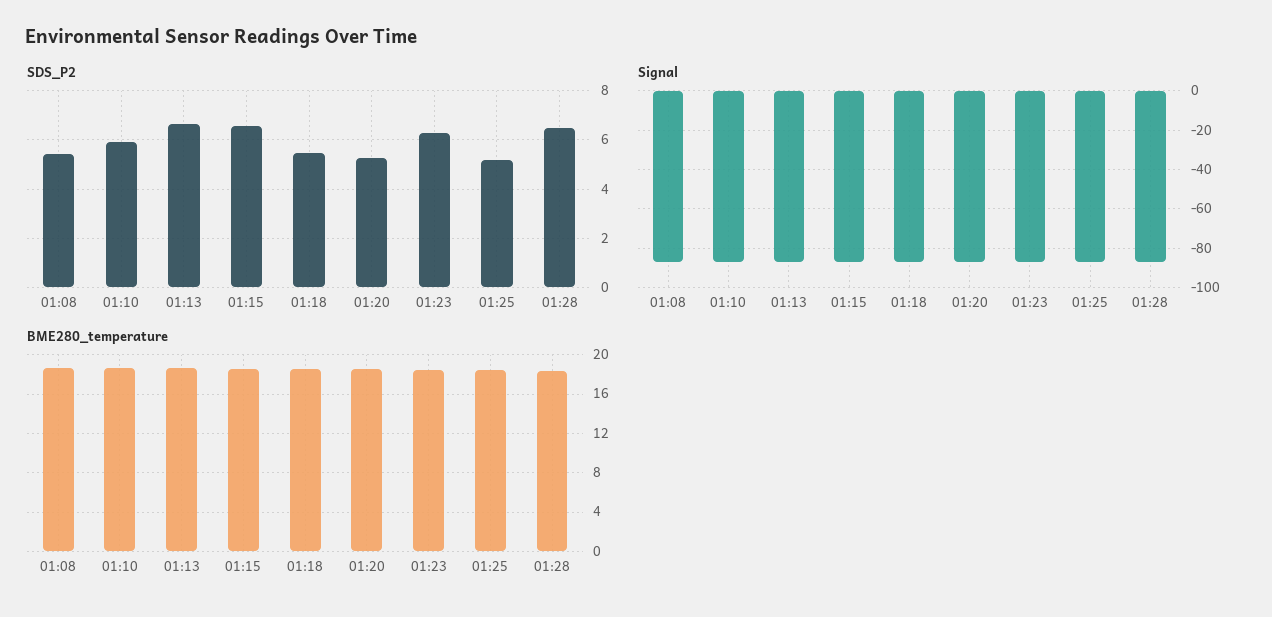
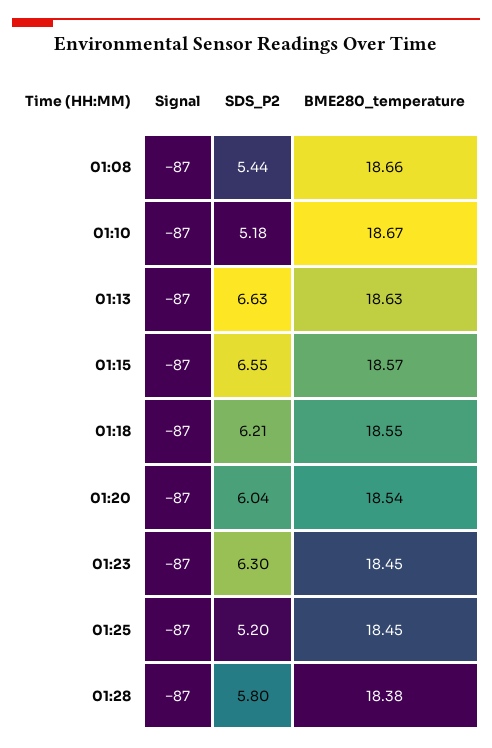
  {
    "SDS_P2": {
      "01:08": 5.44,
-     "01:10": 6,
+     "01:10": 5.18,
      "01:13": 6.63,
      "01:15": 6.55,
-     "01:18": 5.5,
+     "01:18": 6.21,
-     "01:20": 5.25,
+     "01:20": 6.04,
      "01:23": 6.3,
      "01:25": 5.2,
-     "01:28": 6.5
+     "01:28": 5.8
    },
    "Signal": {
      "01:08": -87,
      "01:10": -87,
      "01:13": -87,
      "01:15": -87,
      "01:18": -87,
      "01:20": -87,
      "01:23": -87,
      "01:25": -87,
      "01:28": -87
    },
    "BME280_temperature": {
      "01:08": 18.66,
      "01:10": 18.67,
      "01:13": 18.63,
      "01:15": 18.57,
      "01:18": 18.55,
      "01:20": 18.54,
      "01:23": 18.45,
      "01:25": 18.45,
      "01:28": 18.38
    }
  }

